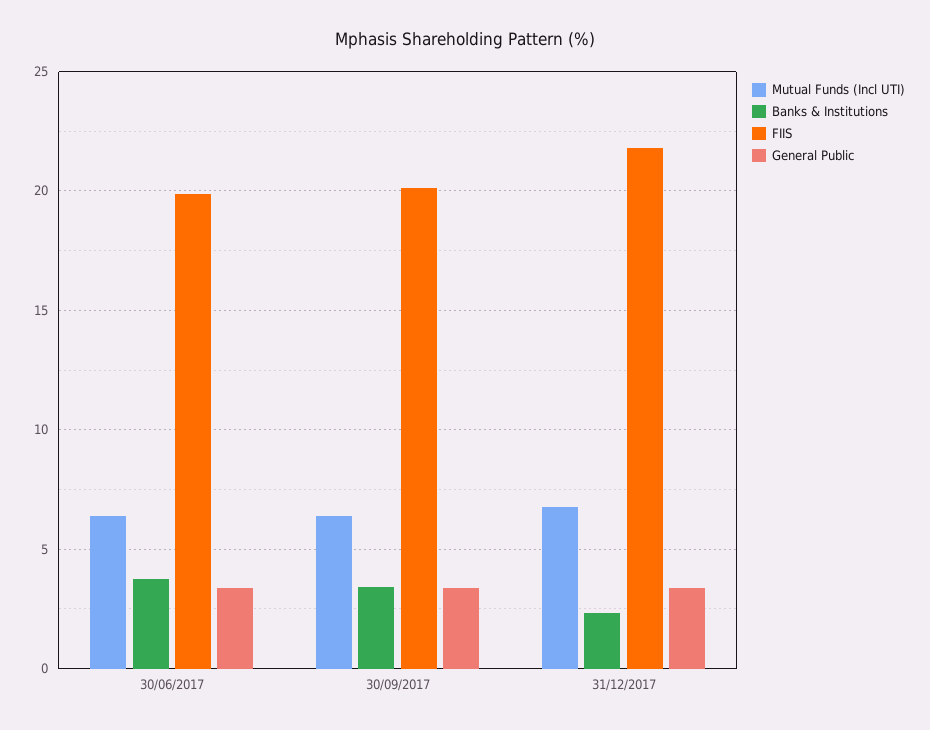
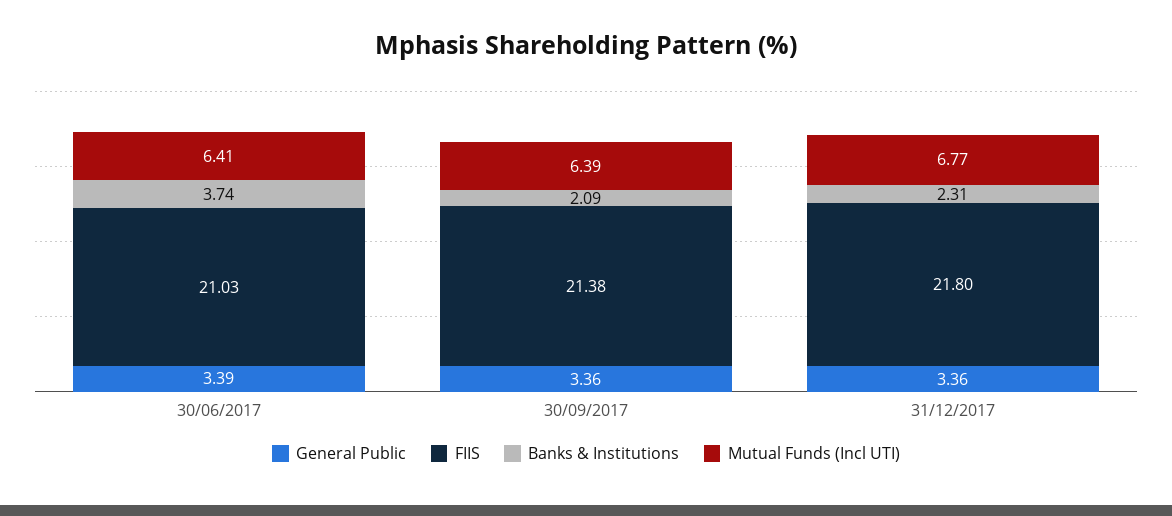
  {
    "Mutual Funds (Incl UTI)": {
      "30/06/2017": 6.41,
      "30/09/2017": 6.39,
      "31/12/2017": 6.77
    },
    "Banks & Institutions": {
      "30/06/2017": 3.74,
-     "30/09/2017": 3.5,
+     "30/09/2017": 2.09,
      "31/12/2017": 2.31
    },
    "FIIS": {
-     "30/06/2017": 20,
+     "30/06/2017": 21.03,
-     "30/09/2017": 20,
+     "30/09/2017": 21.38,
      "31/12/2017": 21.8
    },
    "General Public": {
      "30/06/2017": 3.39,
      "30/09/2017": 3.36,
      "31/12/2017": 3.36
    }
  }

